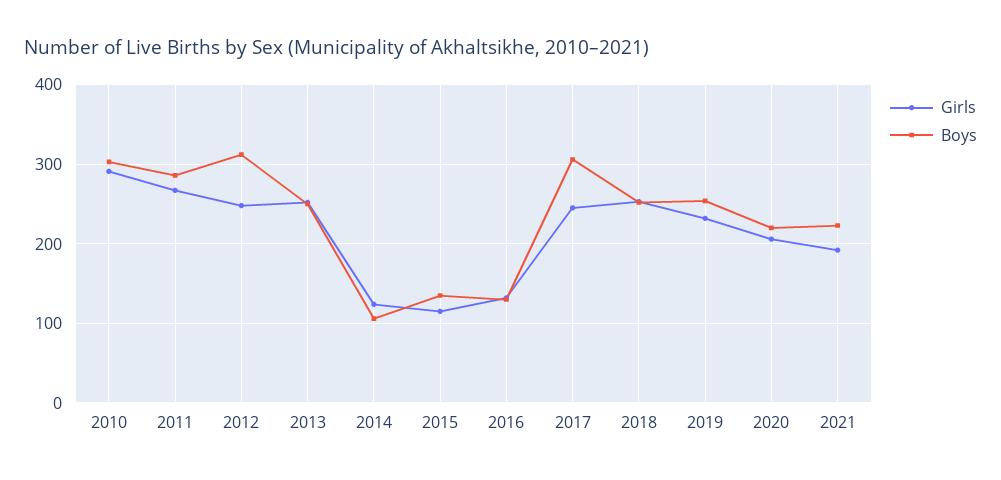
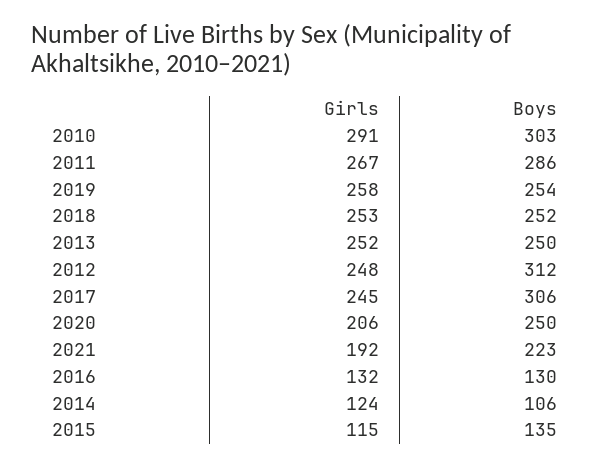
  {
    "Girls": {
      "2010": 291,
      "2011": 267,
      "2012": 248,
      "2013": 252,
      "2014": 124,
      "2015": 115,
      "2016": 132,
      "2017": 245,
      "2018": 253,
-     "2019": 230,
+     "2019": 258,
      "2020": 206,
      "2021": 192
    },
    "Boys": {
      "2010": 303,
      "2011": 286,
      "2012": 312,
      "2013": 250,
      "2014": 106,
      "2015": 135,
      "2016": 130,
      "2017": 306,
      "2018": 252,
      "2019": 254,
-     "2020": 220,
+     "2020": 250,
      "2021": 223
    }
  }

